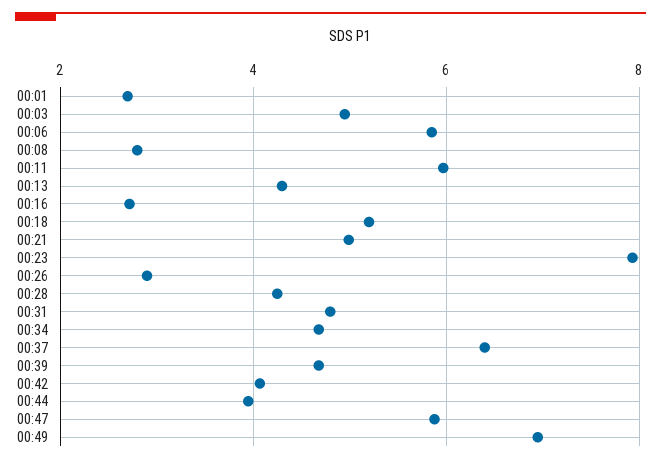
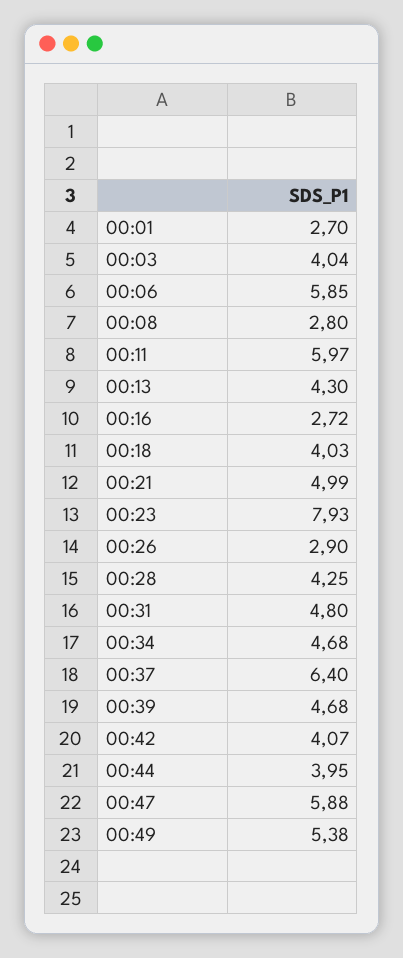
  {
    "00:01": 2.7,
-   "00:03": 5,
+   "00:03": 4.04,
    "00:06": 5.85,
    "00:08": 2.8,
    "00:11": 5.97,
    "00:13": 4.3,
    "00:16": 2.72,
-   "00:18": 5.2,
+   "00:18": 4.03,
    "00:21": 4.99,
    "00:23": 7.93,
    "00:26": 2.9,
    "00:28": 4.25,
    "00:31": 4.8,
    "00:34": 4.68,
    "00:37": 6.4,
    "00:39": 4.68,
    "00:42": 4.07,
    "00:44": 3.95,
    "00:47": 5.88,
-   "00:49": 7
+   "00:49": 5.38
  }

